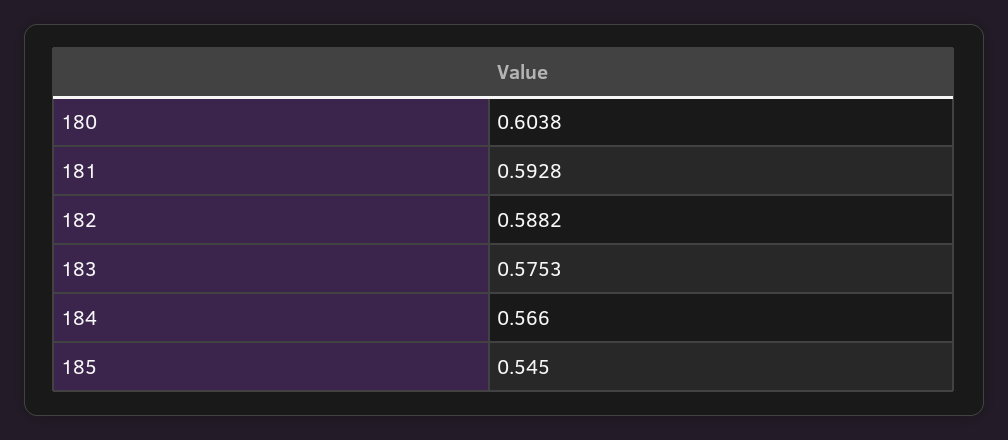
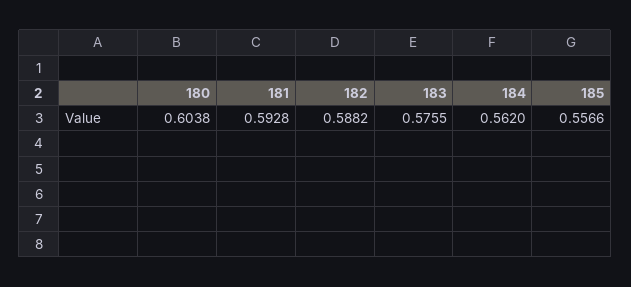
  {
    "180": 0.6038,
    "181": 0.5928,
    "182": 0.5882,
-   "183": 0.5753,
+   "183": 0.5755,
-   "184": 0.566,
+   "184": 0.562,
-   "185": 0.545
+   "185": 0.5566
  }

